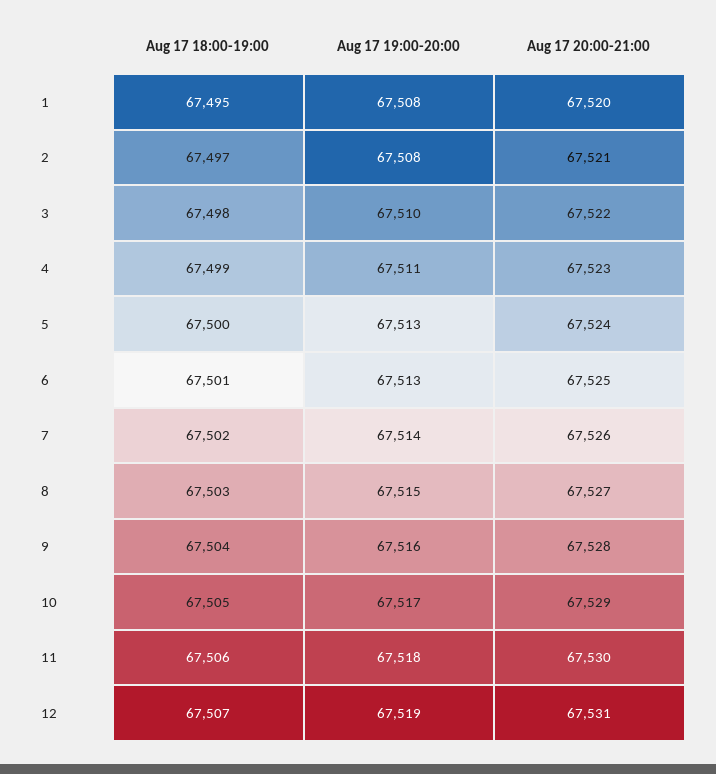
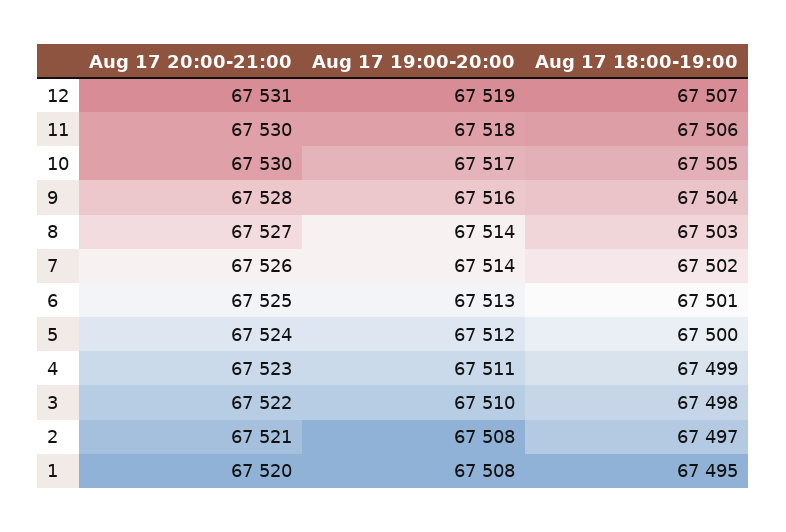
  {
    "Aug 17 18:00-19:00": {
      "1": 67495,
      "2": 67497,
      "3": 67498,
      "4": 67499,
      "5": 67500,
      "6": 67501,
      "7": 67502,
      "8": 67503,
      "9": 67504,
      "10": 67505,
      "11": 67506,
      "12": 67507
    },
    "Aug 17 19:00-20:00": {
      "1": 67508,
      "2": 67508,
      "3": 67510,
      "4": 67511,
-     "5": 67513,
+     "5": 67512,
      "6": 67513,
      "7": 67514,
-     "8": 67515,
+     "8": 67514,
      "9": 67516,
      "10": 67517,
      "11": 67518,
      "12": 67519
    },
    "Aug 17 20:00-21:00": {
      "1": 67520,
      "2": 67521,
      "3": 67522,
      "4": 67523,
      "5": 67524,
      "6": 67525,
      "7": 67526,
      "8": 67527,
      "9": 67528,
-     "10": 67529,
+     "10": 67530,
      "11": 67530,
      "12": 67531
    }
  }

